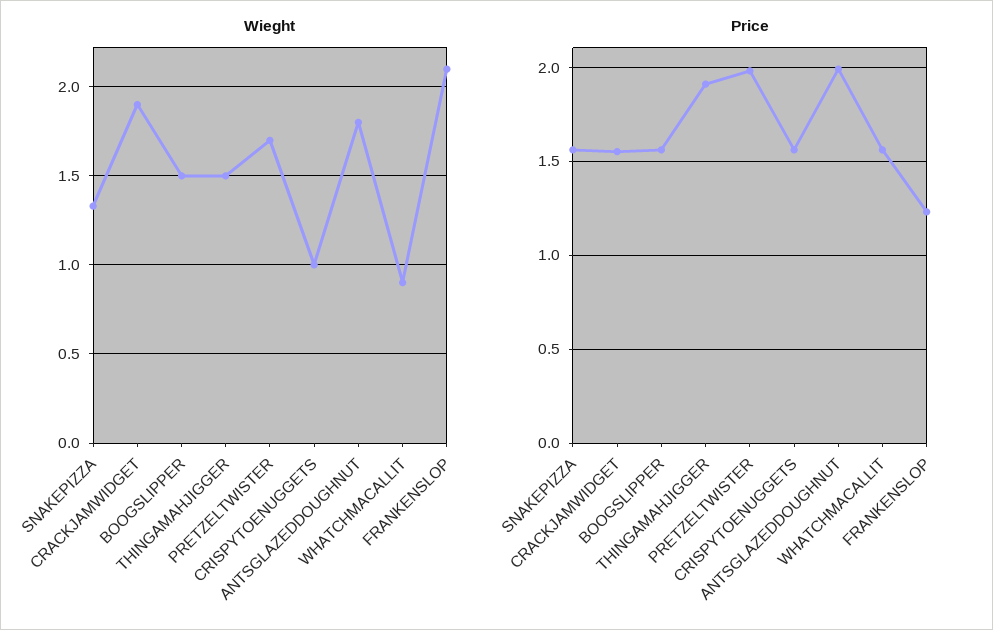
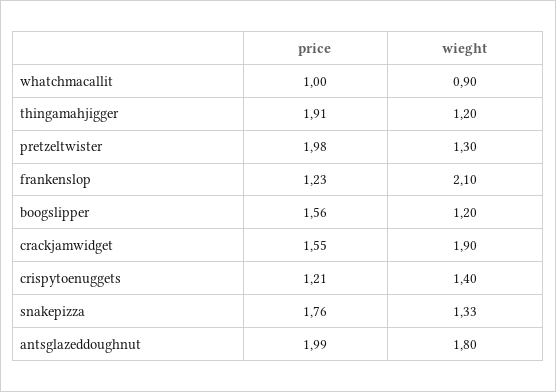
  {
    "Wieght": {
      "SNAKEPIZZA": 1.33,
      "CRACKJAMWIDGET": 1.9,
-     "BOOGSLIPPER": 1.5,
+     "BOOGSLIPPER": 1.2,
-     "THINGAMAHJIGGER": 1.5,
+     "THINGAMAHJIGGER": 1.2,
-     "PRETZELTWISTER": 1.7,
+     "PRETZELTWISTER": 1.3,
-     "CRISPYTOENUGGETS": 1,
+     "CRISPYTOENUGGETS": 1.4,
      "ANTSGLAZEDDOUGHNUT": 1.8,
      "WHATCHMACALLIT": 0.9,
      "FRANKENSLOP": 2.1
    },
    "Price": {
-     "SNAKEPIZZA": 1.55,
+     "SNAKEPIZZA": 1.76,
      "CRACKJAMWIDGET": 1.55,
      "BOOGSLIPPER": 1.56,
      "THINGAMAHJIGGER": 1.91,
      "PRETZELTWISTER": 1.98,
-     "CRISPYTOENUGGETS": 1.55,
+     "CRISPYTOENUGGETS": 1.21,
      "ANTSGLAZEDDOUGHNUT": 1.99,
-     "WHATCHMACALLIT": 1.55,
+     "WHATCHMACALLIT": 1,
      "FRANKENSLOP": 1.23
    }
  }

